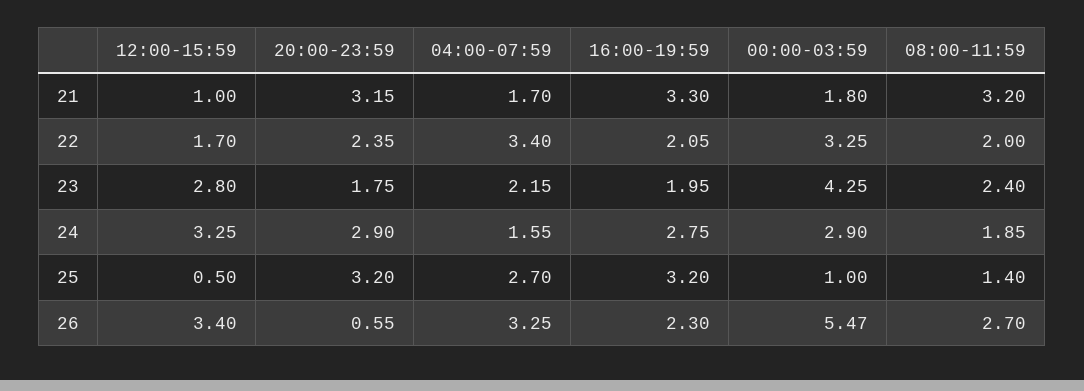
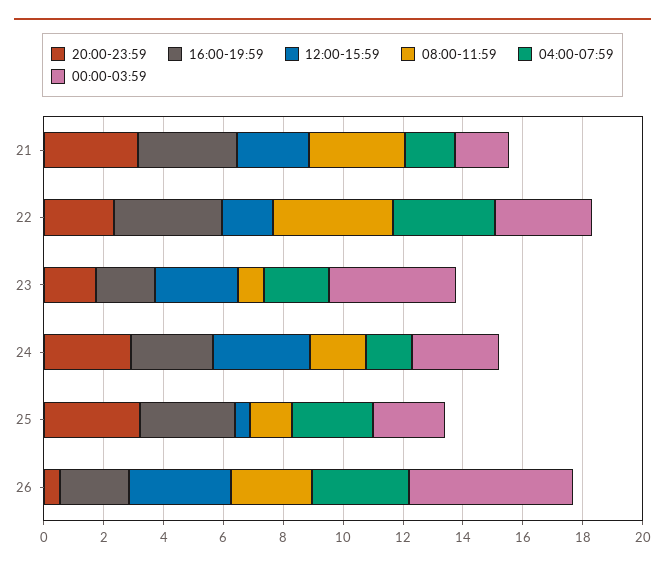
  {
    "12:00-15:59": {
-     "21": 1,
+     "21": 2.5,
      "22": 1.7,
      "23": 2.8,
      "24": 3.25,
      "25": 0.5,
      "26": 3.4
    },
    "20:00-23:59": {
      "21": 3.15,
      "22": 2.35,
      "23": 1.75,
      "24": 2.9,
      "25": 3.2,
      "26": 0.55
    },
    "04:00-07:59": {
      "21": 1.7,
      "22": 3.4,
      "23": 2.15,
      "24": 1.55,
      "25": 2.7,
      "26": 3.25
    },
    "16:00-19:59": {
      "21": 3.3,
-     "22": 2.05,
+     "22": 3.5,
      "23": 1.95,
      "24": 2.75,
      "25": 3.2,
      "26": 2.3
    },
    "00:00-03:59": {
      "21": 1.8,
      "22": 3.25,
      "23": 4.25,
      "24": 2.9,
-     "25": 1,
+     "25": 2.5,
      "26": 5.47
    },
    "08:00-11:59": {
      "21": 3.2,
-     "22": 2,
+     "22": 4,
-     "23": 2.4,
+     "23": 1,
      "24": 1.85,
      "25": 1.4,
      "26": 2.7
    }
  }

